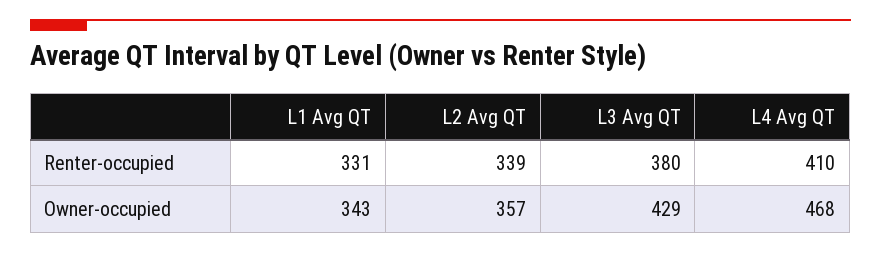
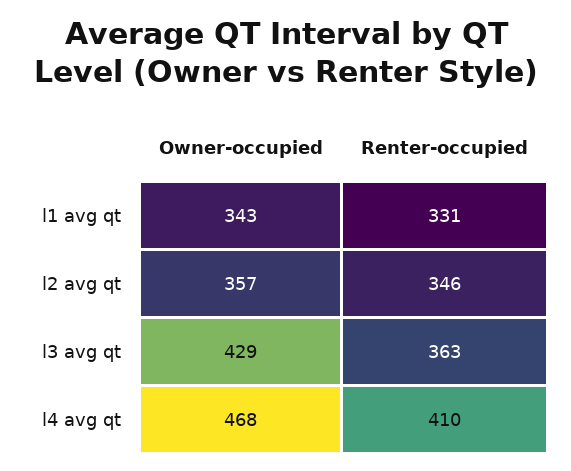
  {
    "L1 Avg QT": {
      "Renter-occupied": 331,
      "Owner-occupied": 343
    },
    "L2 Avg QT": {
-     "Renter-occupied": 339,
+     "Renter-occupied": 346,
      "Owner-occupied": 357
    },
    "L3 Avg QT": {
-     "Renter-occupied": 380,
+     "Renter-occupied": 363,
      "Owner-occupied": 429
    },
    "L4 Avg QT": {
      "Renter-occupied": 410,
      "Owner-occupied": 468
    }
  }

